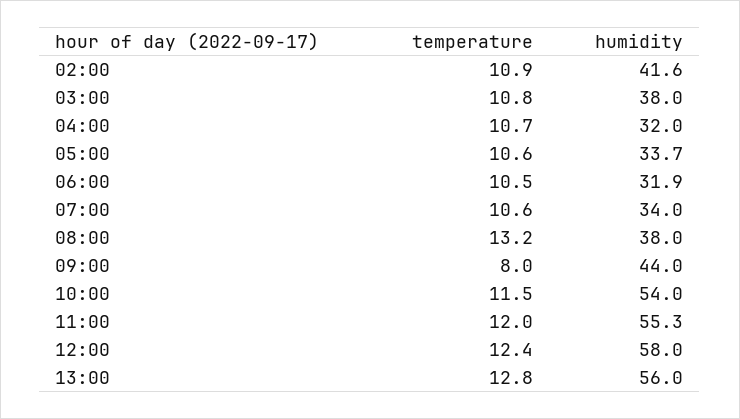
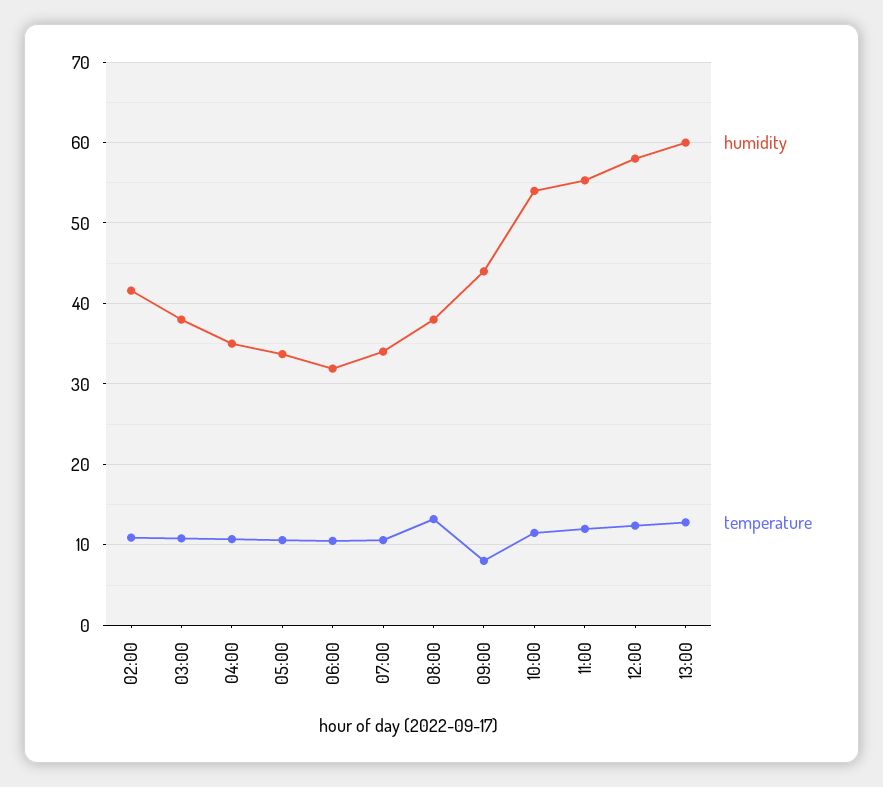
  {
    "temperature": {
      "02:00": 10.9,
      "03:00": 10.8,
      "04:00": 10.7,
      "05:00": 10.6,
      "06:00": 10.5,
      "07:00": 10.6,
      "08:00": 13.2,
      "09:00": 8,
      "10:00": 11.5,
      "11:00": 12,
      "12:00": 12.4,
      "13:00": 12.8
    },
    "humidity": {
      "02:00": 41.6,
      "03:00": 38,
-     "04:00": 32,
+     "04:00": 35,
      "05:00": 33.7,
      "06:00": 31.9,
      "07:00": 34,
      "08:00": 38,
      "09:00": 44,
      "10:00": 54,
      "11:00": 55.3,
      "12:00": 58,
-     "13:00": 56
+     "13:00": 60
    }
  }

